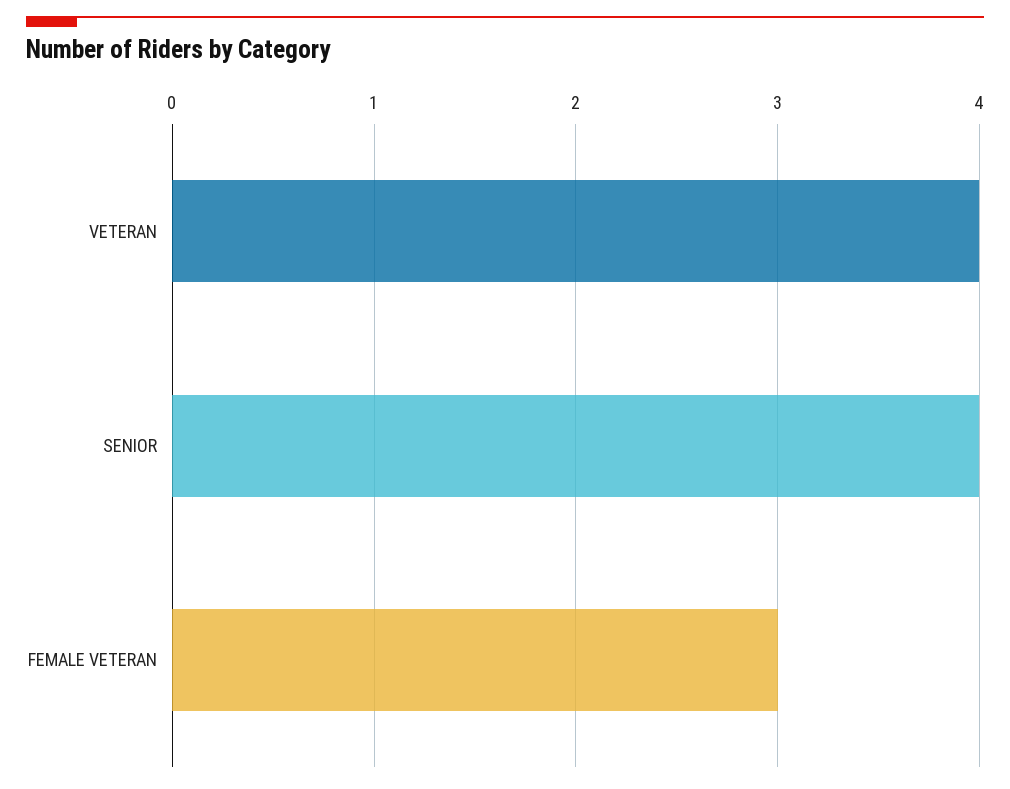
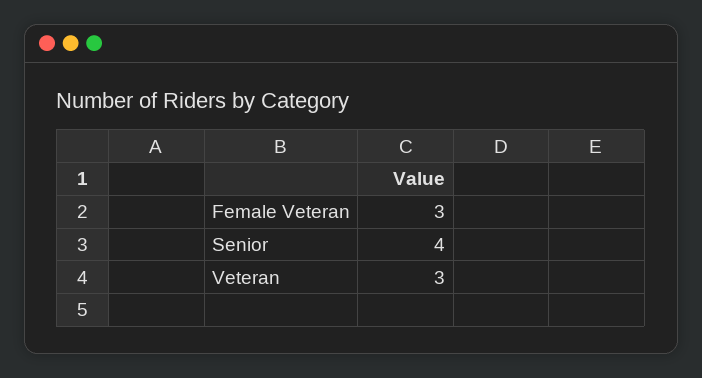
  {
-   "VETERAN": 4,
+   "VETERAN": 3,
    "SENIOR": 4,
    "FEMALE VETERAN": 3
  }

